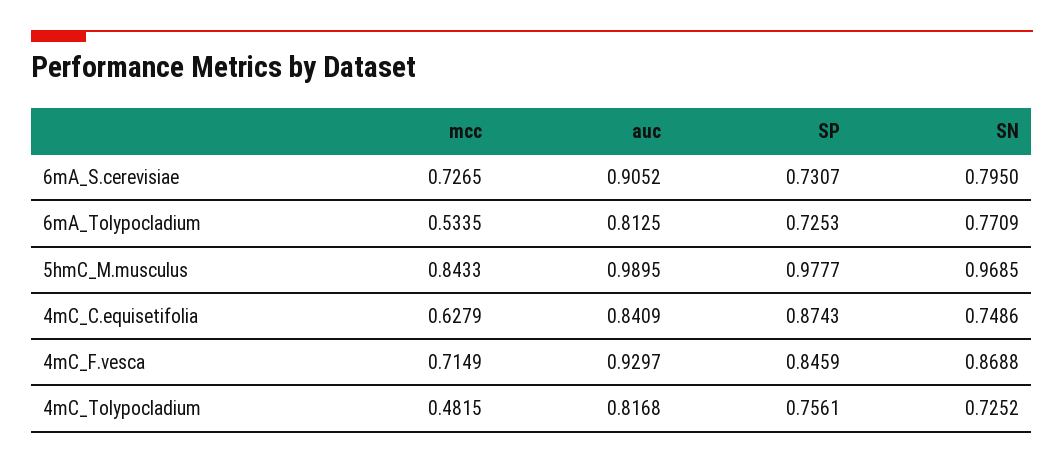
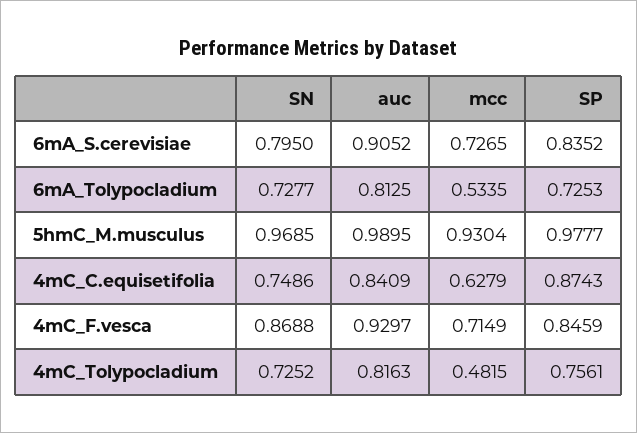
  {
    "mcc": {
      "6mA_S.cerevisiae": 0.7265,
      "6mA_Tolypocladium": 0.5335,
-     "5hmC_M.musculus": 0.8433,
+     "5hmC_M.musculus": 0.9304,
      "4mC_C.equisetifolia": 0.6279,
      "4mC_F.vesca": 0.7149,
      "4mC_Tolypocladium": 0.4815
    },
    "auc": {
      "6mA_S.cerevisiae": 0.9052,
      "6mA_Tolypocladium": 0.8125,
      "5hmC_M.musculus": 0.9895,
      "4mC_C.equisetifolia": 0.8409,
      "4mC_F.vesca": 0.9297,
-     "4mC_Tolypocladium": 0.8168
+     "4mC_Tolypocladium": 0.8163
    },
    "SP": {
-     "6mA_S.cerevisiae": 0.7307,
+     "6mA_S.cerevisiae": 0.8352,
      "6mA_Tolypocladium": 0.7253,
      "5hmC_M.musculus": 0.9777,
      "4mC_C.equisetifolia": 0.8743,
      "4mC_F.vesca": 0.8459,
      "4mC_Tolypocladium": 0.7561
    },
    "SN": {
      "6mA_S.cerevisiae": 0.795,
-     "6mA_Tolypocladium": 0.7709,
+     "6mA_Tolypocladium": 0.7277,
      "5hmC_M.musculus": 0.9685,
      "4mC_C.equisetifolia": 0.7486,
      "4mC_F.vesca": 0.8688,
      "4mC_Tolypocladium": 0.7252
    }
  }

